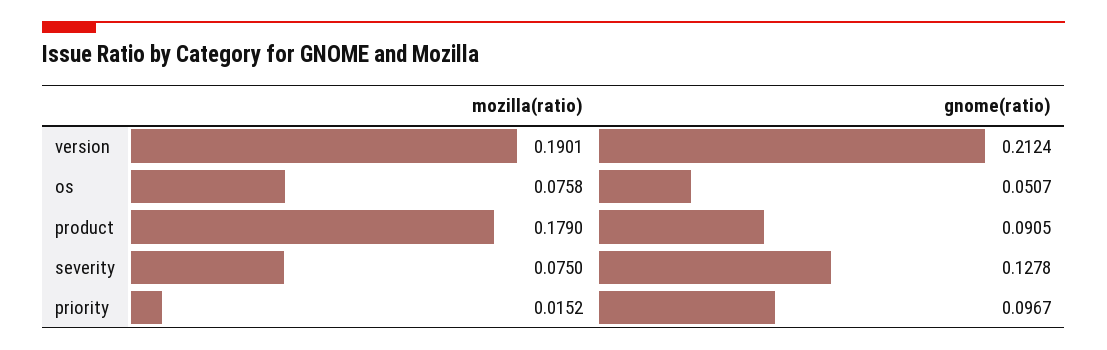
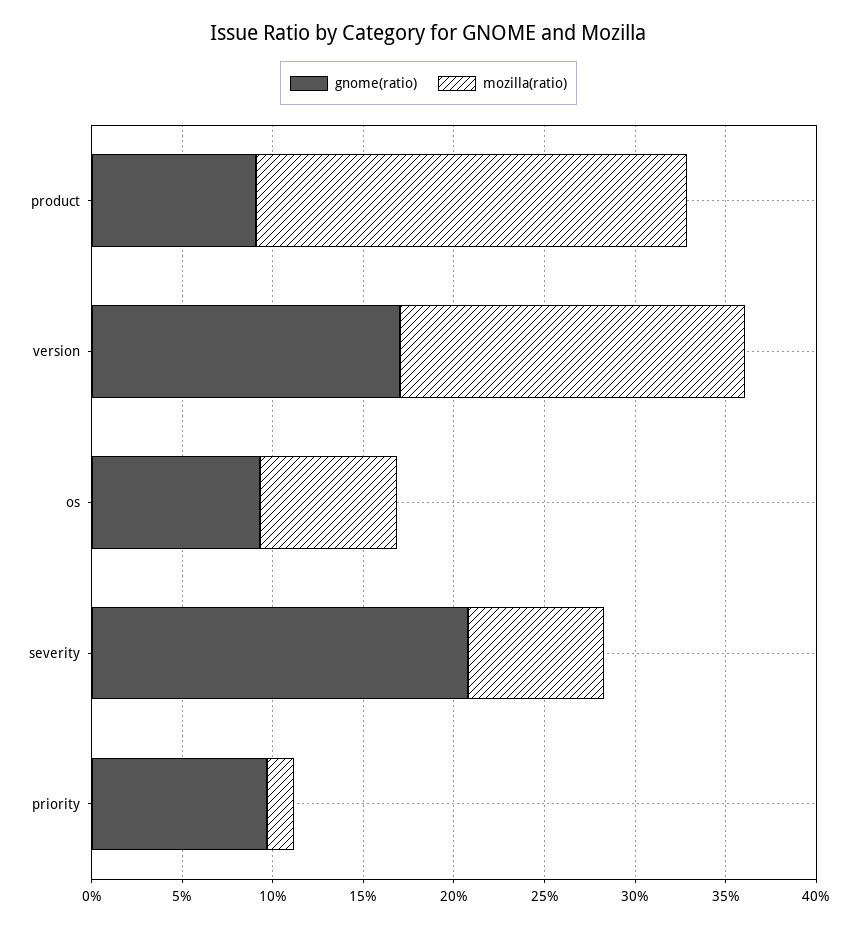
  {
    "mozilla(ratio)": {
      "version": 0.1901,
      "os": 0.0758,
-     "product": 0.179,
+     "product": 0.24,
      "severity": 0.075,
      "priority": 0.0152
    },
    "gnome(ratio)": {
-     "version": 0.2124,
+     "version": 0.17,
-     "os": 0.0507,
+     "os": 0.09,
      "product": 0.0905,
-     "severity": 0.1278,
+     "severity": 0.21,
      "priority": 0.0967
    }
  }

